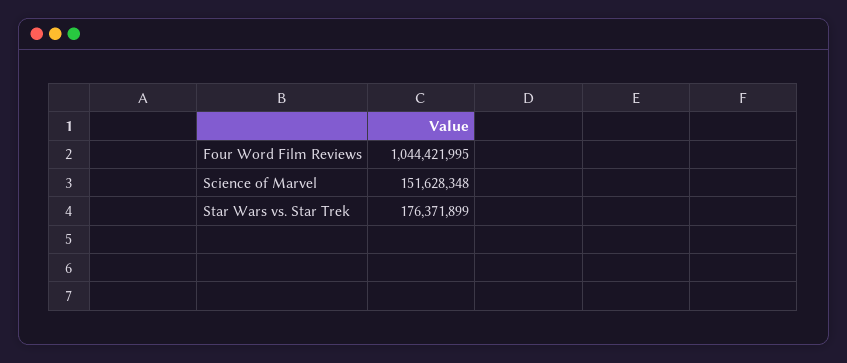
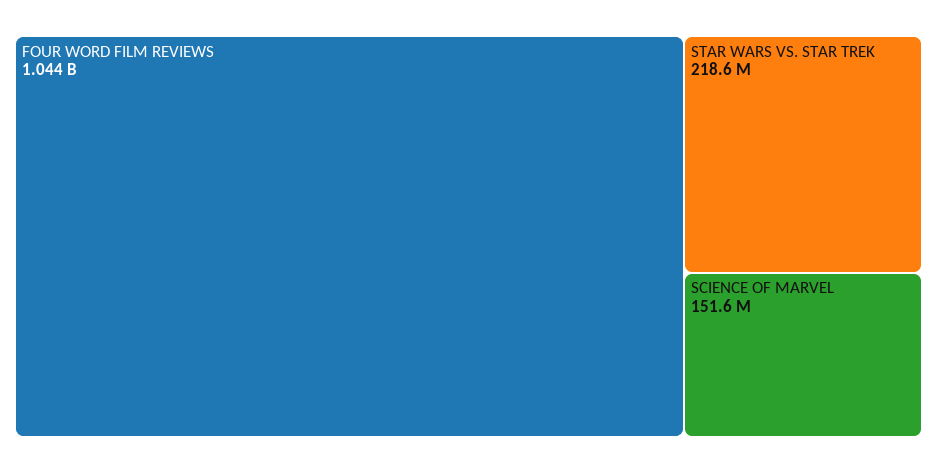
  {
    "Four Word Film Reviews": 1044421995,
    "Science of Marvel": 151628348,
-   "Star Wars vs. Star Trek": 176371899
+   "Star Wars vs. Star Trek": 218600000
  }

